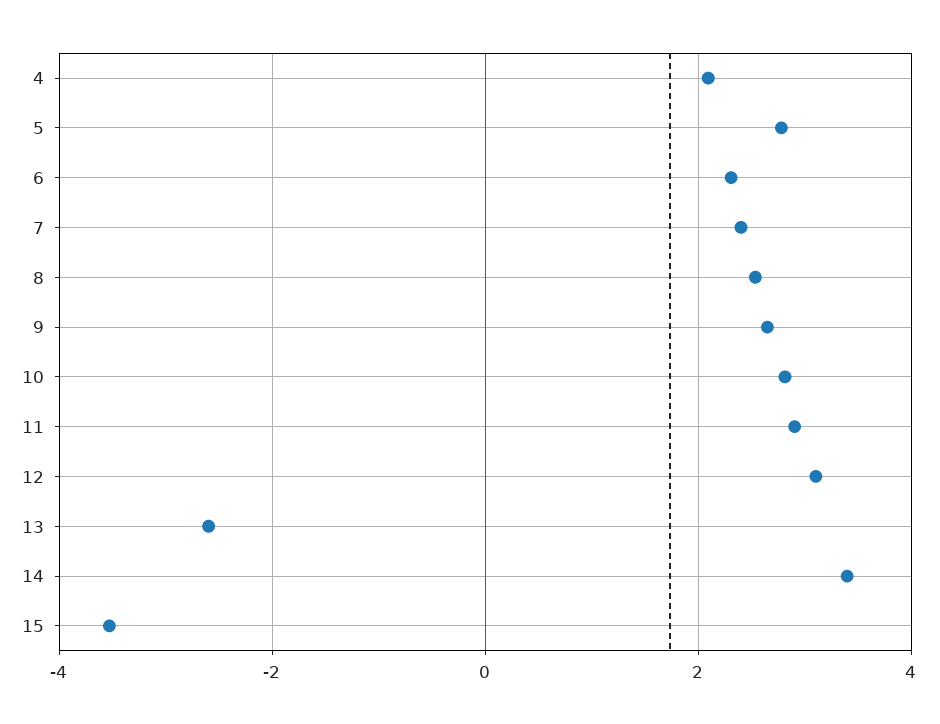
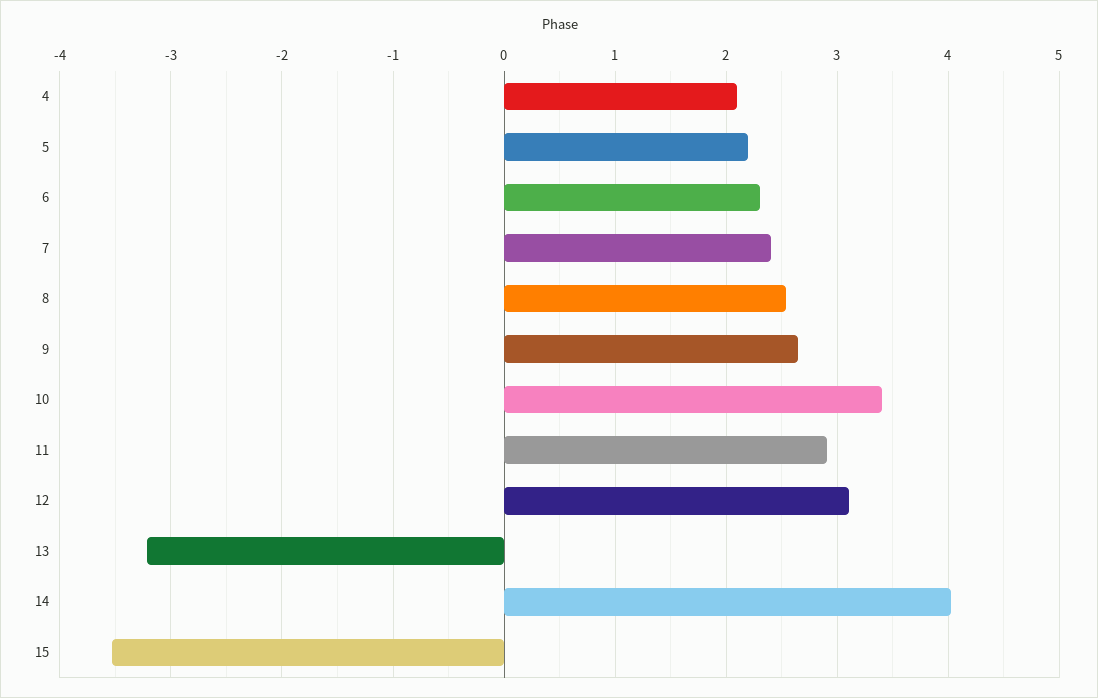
  {
    "4": 2.1,
-   "5": 2.8,
+   "5": 2.2,
    "6": 2.3,
    "7": 2.4,
    "8": 2.5,
    "9": 2.6,
-   "10": 2.8,
+   "10": 3.4,
    "11": 2.9,
    "12": 3.1,
-   "13": -2.6,
+   "13": -3.2,
-   "14": 3.4,
+   "14": 4,
    "15": -3.5
  }

